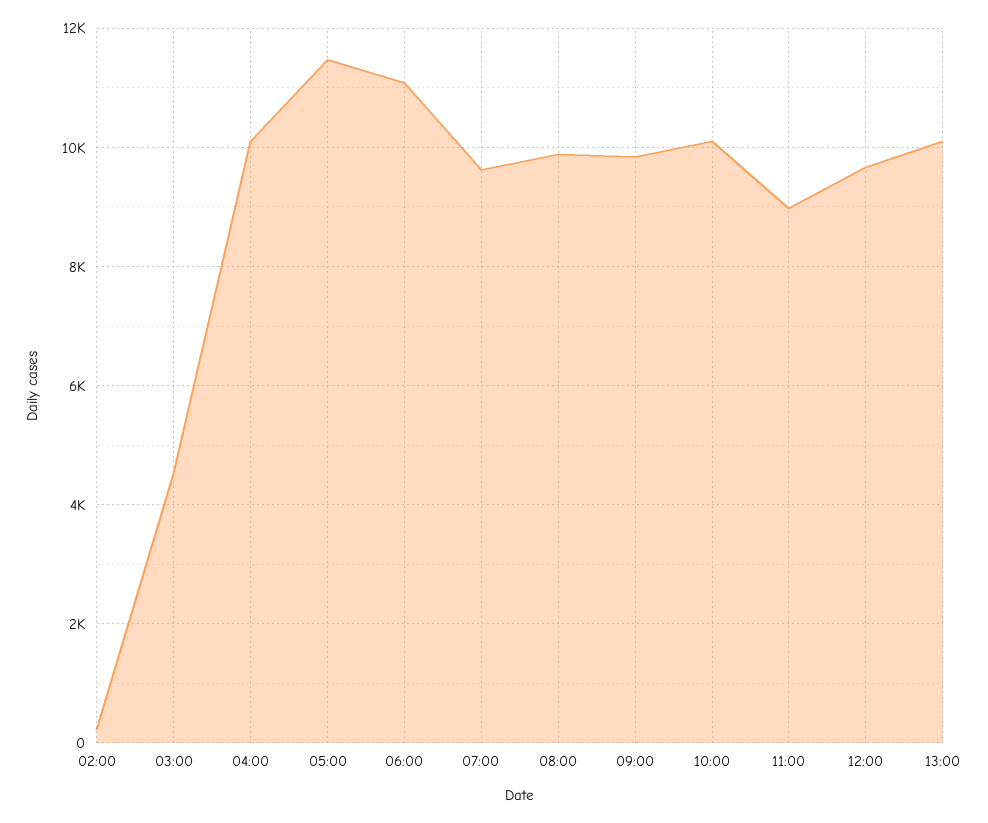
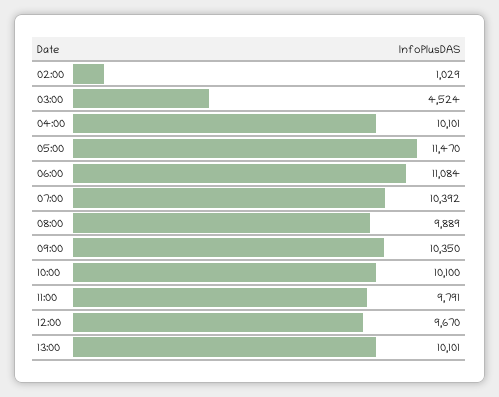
  {
-   "02:00": 200,
+   "02:00": 1029,
    "03:00": 4524,
    "04:00": 10101,
    "05:00": 11470,
    "06:00": 11084,
-   "07:00": 9600,
+   "07:00": 10392,
    "08:00": 9889,
-   "09:00": 9800,
+   "09:00": 10350,
    "10:00": 10100,
-   "11:00": 9000,
+   "11:00": 9791,
    "12:00": 9670,
    "13:00": 10101
  }

